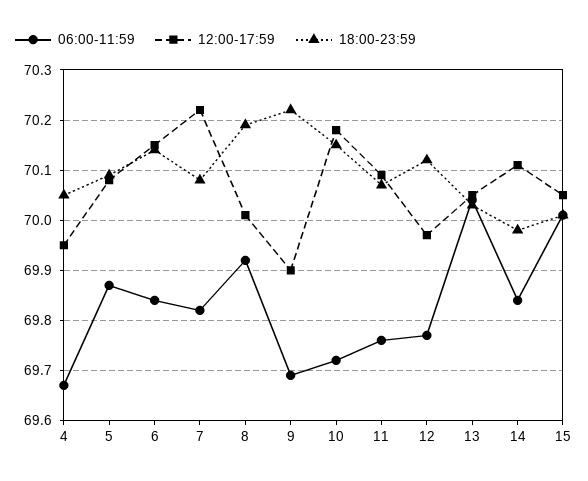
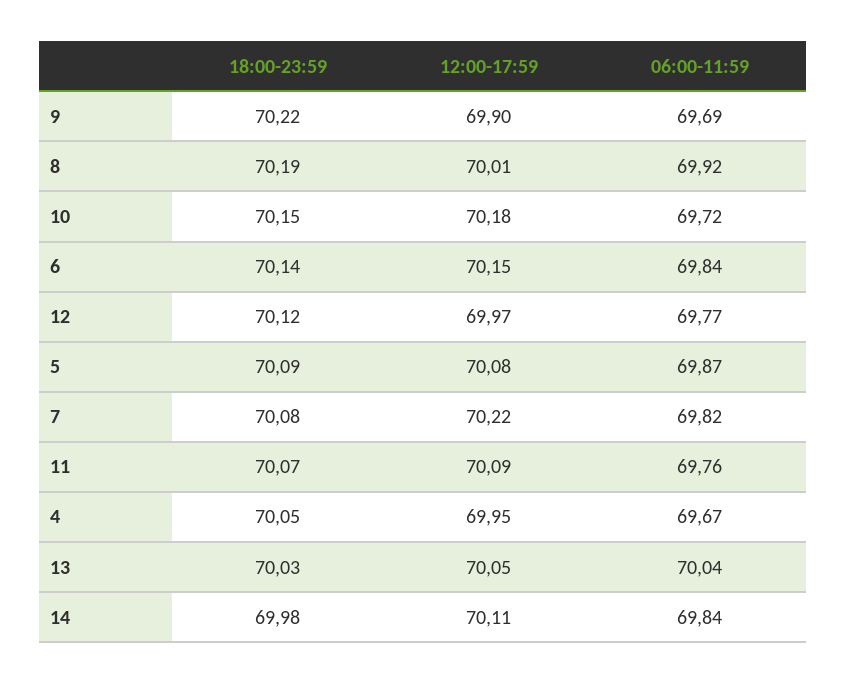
  {
    "06:00-11:59": {
      "4": 69.67,
      "5": 69.87,
      "6": 69.84,
      "7": 69.82,
      "8": 69.92,
      "9": 69.69,
      "10": 69.72,
      "11": 69.76,
      "12": 69.77,
      "13": 70.04,
-     "14": 69.84,
+     "14": 69.84
-     "15": 70
    },
    "12:00-17:59": {
      "4": 69.95,
      "5": 70.08,
      "6": 70.15,
      "7": 70.22,
      "8": 70.01,
      "9": 69.9,
      "10": 70.18,
      "11": 70.09,
      "12": 69.97,
      "13": 70.05,
-     "14": 70.11,
+     "14": 70.11
-     "15": 70.05
    },
    "18:00-23:59": {
      "4": 70.05,
      "5": 70.09,
      "6": 70.14,
      "7": 70.08,
      "8": 70.19,
      "9": 70.22,
      "10": 70.15,
      "11": 70.07,
      "12": 70.12,
      "13": 70.03,
-     "14": 69.98,
+     "14": 69.98
-     "15": 70
    }
  }

